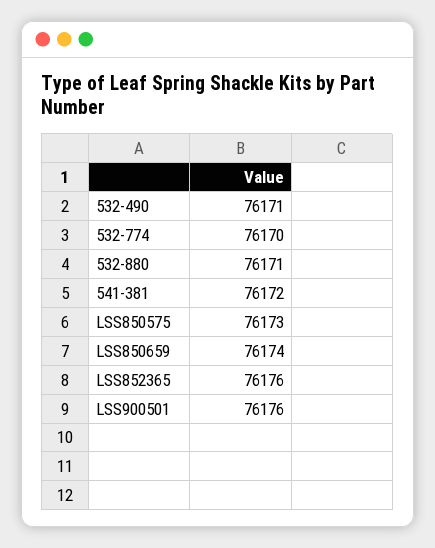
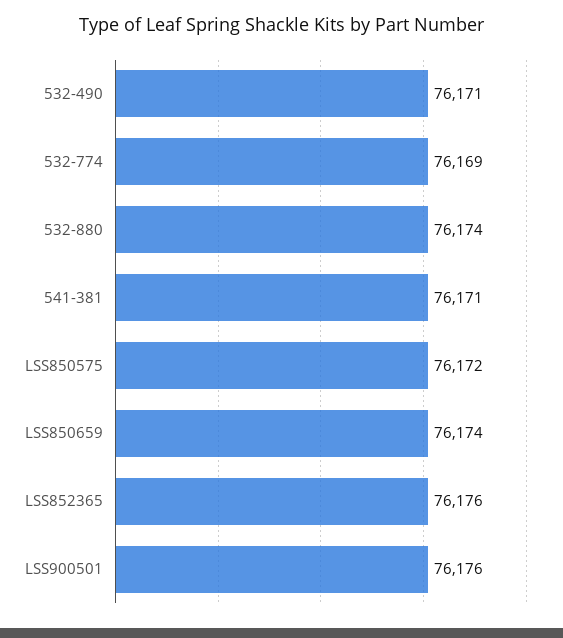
  {
    "532-490": 76171,
-   "532-774": 76170,
+   "532-774": 76169,
-   "532-880": 76171,
+   "532-880": 76174,
-   "541-381": 76172,
+   "541-381": 76171,
-   "LSS850575": 76173,
+   "LSS850575": 76172,
    "LSS850659": 76174,
    "LSS852365": 76176,
    "LSS900501": 76176
  }

